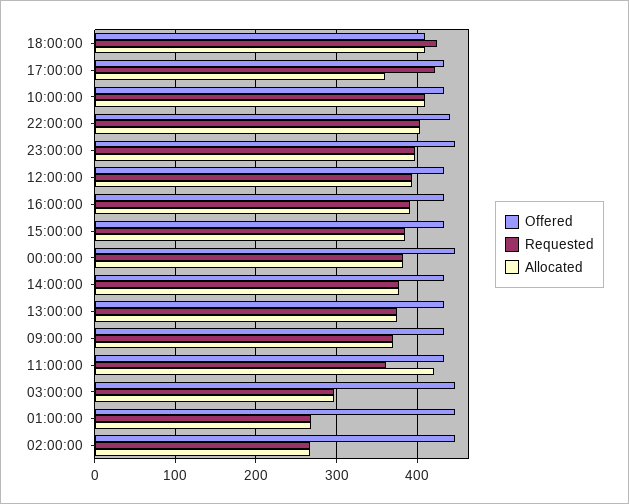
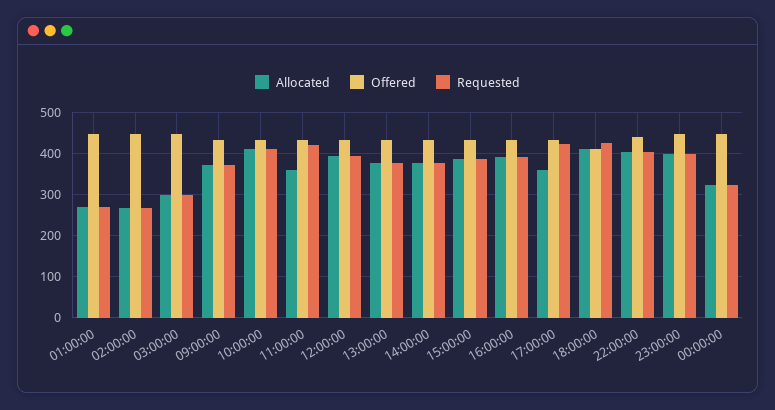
  {
    "Offered": {
      "18:00:00": 410,
      "17:00:00": 430,
      "10:00:00": 430,
      "22:00:00": 440,
      "23:00:00": 450,
      "12:00:00": 430,
      "16:00:00": 430,
      "15:00:00": 430,
      "00:00:00": 450,
      "14:00:00": 430,
      "13:00:00": 430,
      "09:00:00": 430,
      "11:00:00": 430,
      "03:00:00": 450,
      "01:00:00": 450,
      "02:00:00": 450
    },
    "Requested": {
      "18:00:00": 420,
      "17:00:00": 420,
      "10:00:00": 410,
      "22:00:00": 400,
      "23:00:00": 400,
      "12:00:00": 390,
      "16:00:00": 390,
      "15:00:00": 390,
-     "00:00:00": 380,
+     "00:00:00": 320,
      "14:00:00": 380,
      "13:00:00": 380,
      "09:00:00": 370,
-     "11:00:00": 360,
+     "11:00:00": 420,
      "03:00:00": 300,
      "01:00:00": 270,
      "02:00:00": 270
    },
    "Allocated": {
      "18:00:00": 410,
      "17:00:00": 360,
      "10:00:00": 410,
      "22:00:00": 400,
      "23:00:00": 400,
      "12:00:00": 390,
      "16:00:00": 390,
      "15:00:00": 390,
-     "00:00:00": 380,
+     "00:00:00": 320,
      "14:00:00": 380,
      "13:00:00": 380,
      "09:00:00": 370,
-     "11:00:00": 420,
+     "11:00:00": 360,
      "03:00:00": 300,
      "01:00:00": 270,
      "02:00:00": 270
    }
  }

